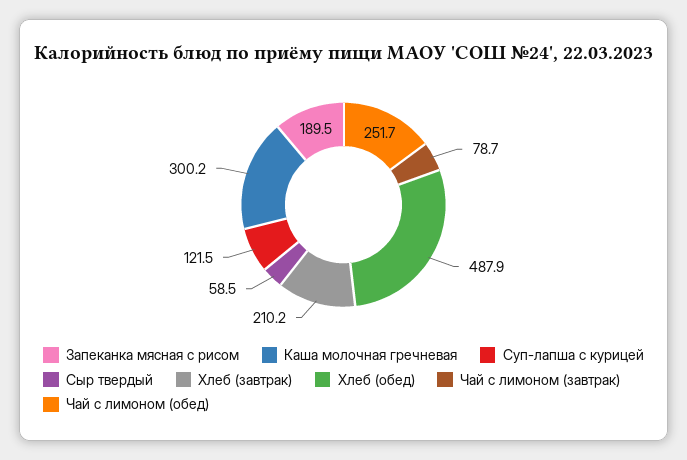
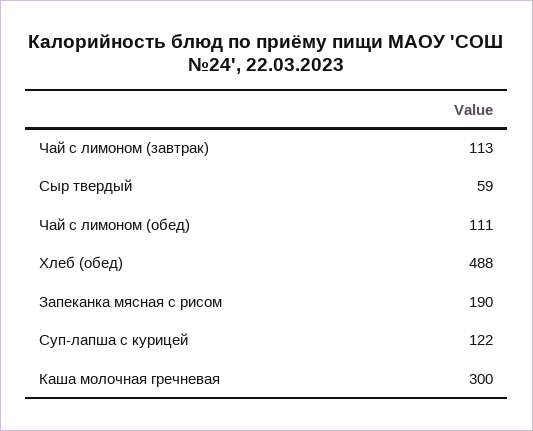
  {
    "Запеканка мясная с рисом": 189.5,
    "Каша молочная гречневая": 300.2,
    "Суп-лапша с курицей": 121.5,
    "Сыр твердый": 58.5,
-   "Хлеб (завтрак)": 210.2,
    "Хлеб (обед)": 487.9,
-   "Чай с лимоном (завтрак)": 78.7,
+   "Чай с лимоном (завтрак)": 113,
-   "Чай с лимоном (обед)": 251.7
+   "Чай с лимоном (обед)": 111
  }

